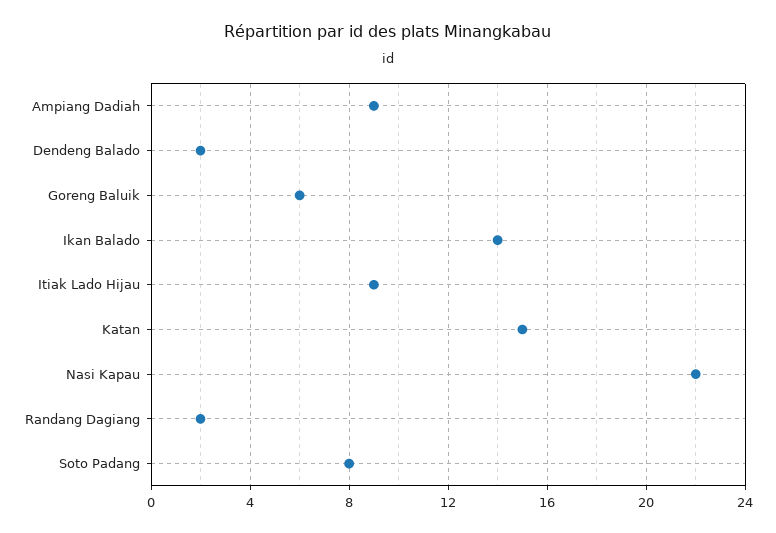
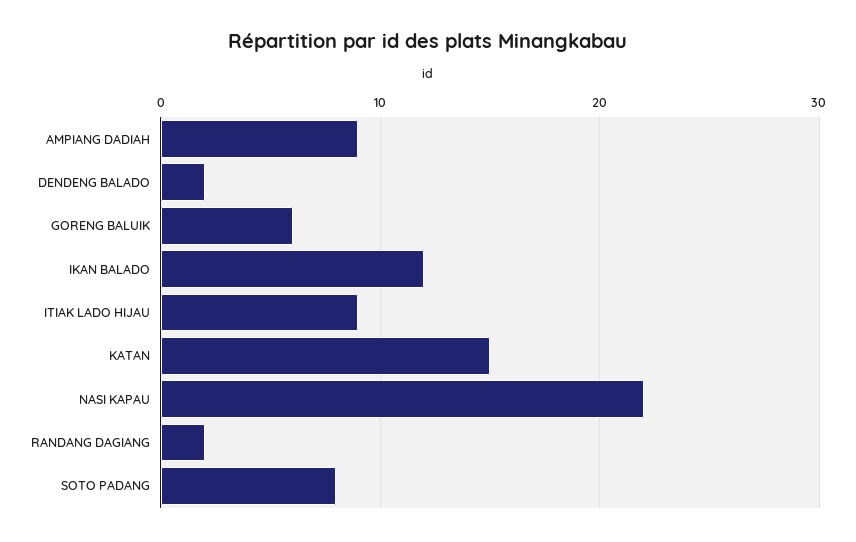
  {
    "Ampiang Dadiah": 9,
    "Dendeng Balado": 2,
    "Goreng Baluik": 6,
-   "Ikan Balado": 14,
+   "Ikan Balado": 12,
    "Itiak Lado Hijau": 9,
    "Katan": 15,
    "Nasi Kapau": 22,
    "Randang Dagiang": 2,
    "Soto Padang": 8
  }

